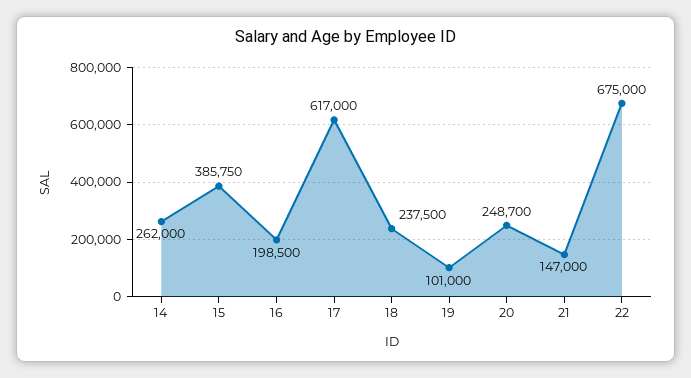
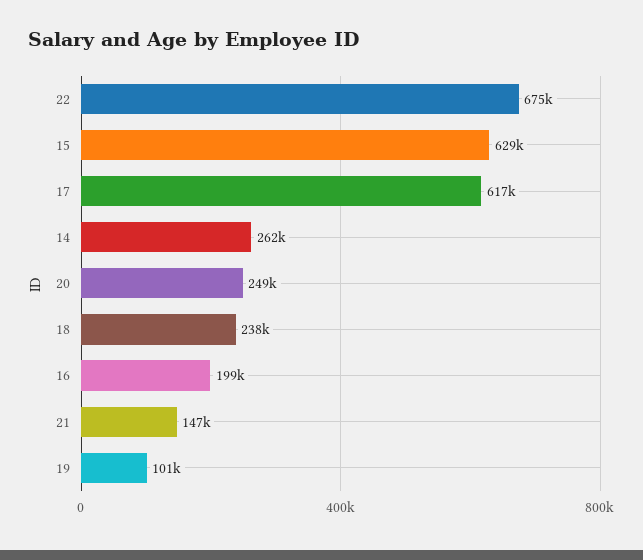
  {
    "14": 262000,
-   "15": 385750,
+   "15": 629000,
    "16": 198500,
    "17": 617000,
    "18": 237500,
    "19": 101000,
    "20": 248700,
    "21": 147000,
    "22": 675000
  }

